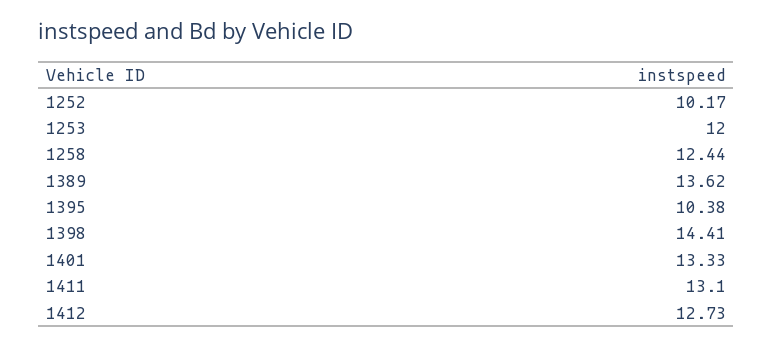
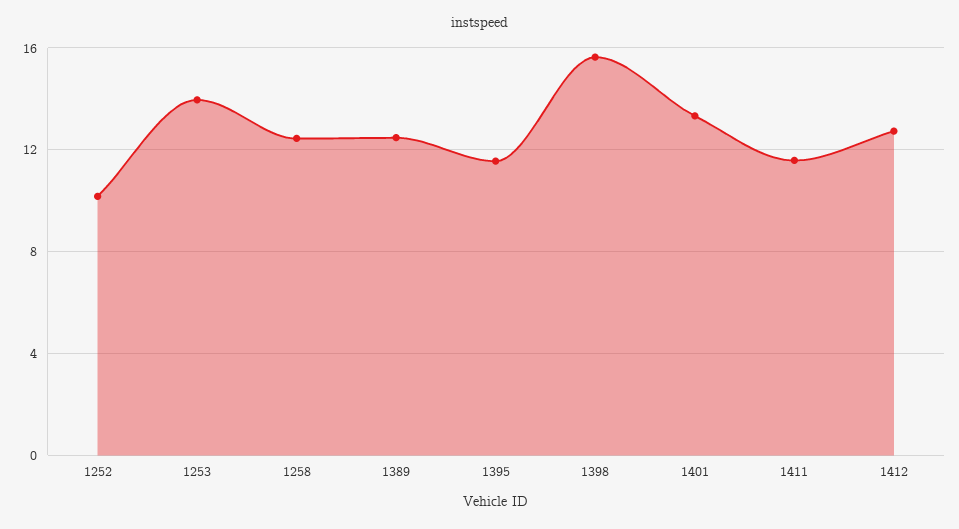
  {
    "1252": 10.17,
-   "1253": 12,
+   "1253": 14,
    "1258": 12.44,
-   "1389": 13.62,
+   "1389": 12.5,
-   "1395": 10.38,
+   "1395": 11.5,
-   "1398": 14.41,
+   "1398": 15.5,
    "1401": 13.33,
-   "1411": 13.1,
+   "1411": 11.5,
    "1412": 12.73
  }

